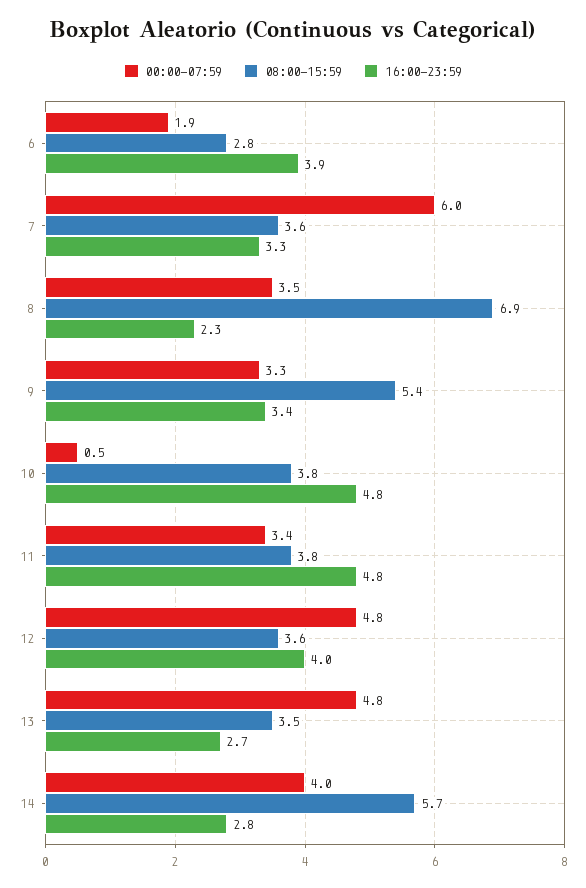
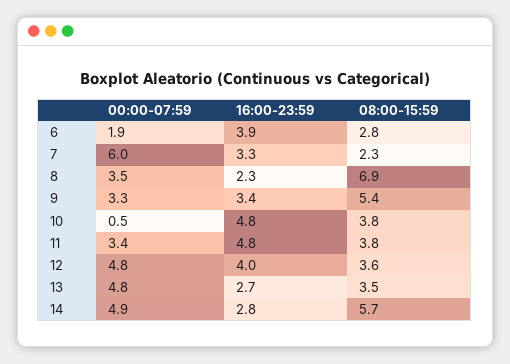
  {
    "00:00-07:59": {
      "6": 1.9,
      "7": 6,
      "8": 3.5,
      "9": 3.3,
      "10": 0.5,
      "11": 3.4,
      "12": 4.8,
      "13": 4.8,
-     "14": 4
+     "14": 4.9
    },
    "08:00-15:59": {
      "6": 2.8,
-     "7": 3.6,
+     "7": 2.3,
      "8": 6.9,
      "9": 5.4,
      "10": 3.8,
      "11": 3.8,
      "12": 3.6,
      "13": 3.5,
      "14": 5.7
    },
    "16:00-23:59": {
      "6": 3.9,
      "7": 3.3,
      "8": 2.3,
      "9": 3.4,
      "10": 4.8,
      "11": 4.8,
      "12": 4,
      "13": 2.7,
      "14": 2.8
    }
  }

